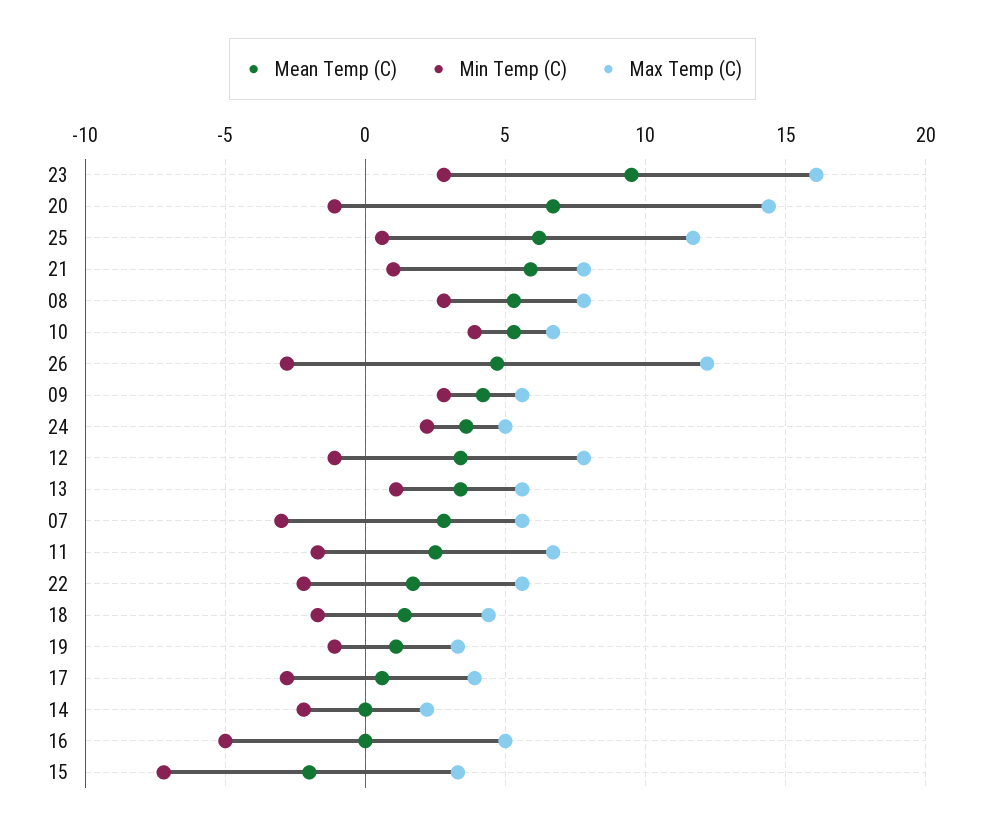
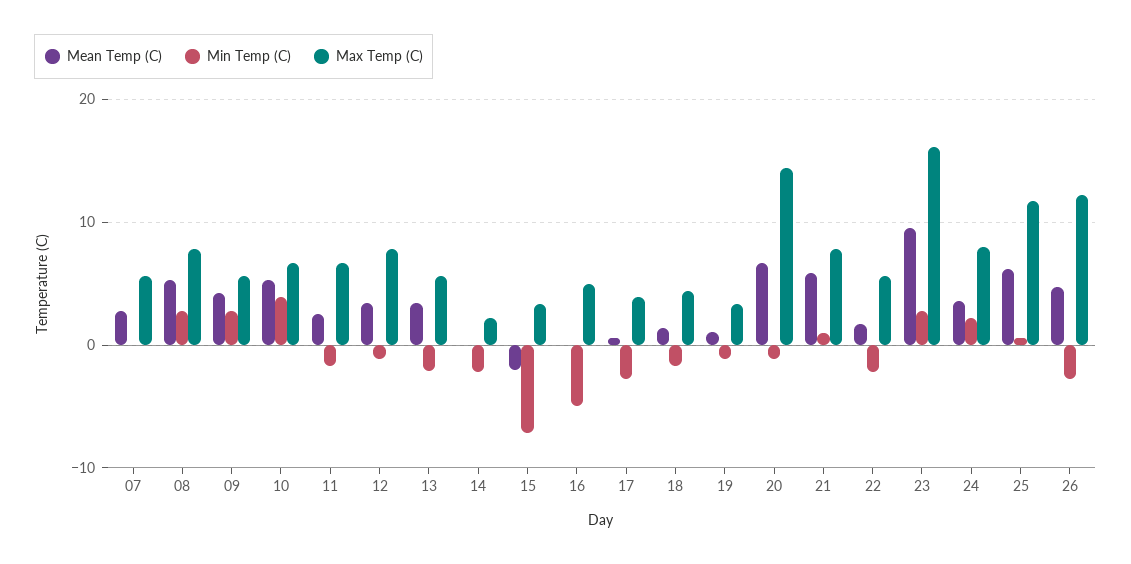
  {
    "Mean Temp (C)": {
      "23": 9.5,
      "20": 6.5,
      "25": 6,
      "21": 6,
      "08": 5.5,
      "10": 5.5,
      "26": 4.5,
      "09": 4,
      "24": 3.5,
      "12": 3.5,
      "13": 3.5,
      "07": 3,
      "11": 2.5,
      "22": 1.5,
      "18": 1.5,
      "19": 1,
      "17": 0.5,
      "14": 0,
      "16": 0,
      "15": -2
    },
    "Min Temp (C)": {
      "23": 3,
      "20": -1,
      "25": 0.5,
      "21": 1,
      "08": 3,
      "10": 4,
      "26": -3,
      "09": 3,
      "24": 2,
      "12": -1,
-     "13": 1,
+     "13": -2,
-     "07": -3,
+     "07": 0,
      "11": -1.5,
      "22": -2,
      "18": -1.5,
      "19": -1,
      "17": -3,
      "14": -2,
      "16": -5,
      "15": -7
    },
    "Max Temp (C)": {
      "23": 16,
      "20": 14.5,
      "25": 11.5,
      "21": 8,
      "08": 8,
      "10": 6.5,
      "26": 12,
      "09": 5.5,
-     "24": 5,
+     "24": 8,
      "12": 8,
      "13": 5.5,
      "07": 5.5,
      "11": 6.5,
      "22": 5.5,
      "18": 4.5,
      "19": 3.5,
      "17": 4,
      "14": 2,
      "16": 5,
      "15": 3.5
    }
  }

